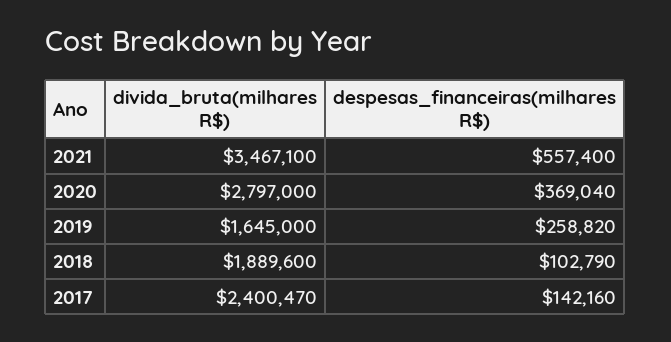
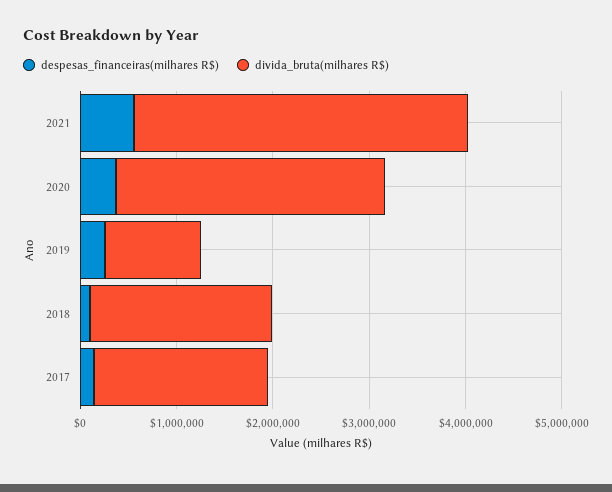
  {
    "divida_bruta(milhares R$)": {
      "2021": 3467100,
      "2020": 2797000,
-     "2019": 1645000,
+     "2019": 1000000,
      "2018": 1889600,
-     "2017": 2400470
+     "2017": 1800000
    },
    "despesas_financeiras(milhares R$)": {
      "2021": 557400,
      "2020": 369040,
      "2019": 258820,
      "2018": 102790,
      "2017": 142160
    }
  }

